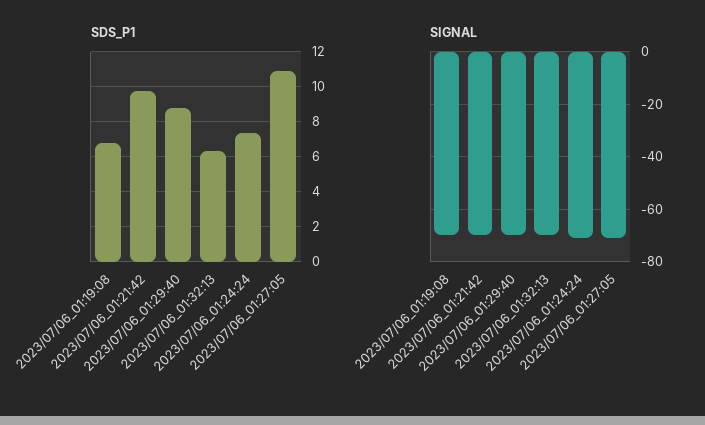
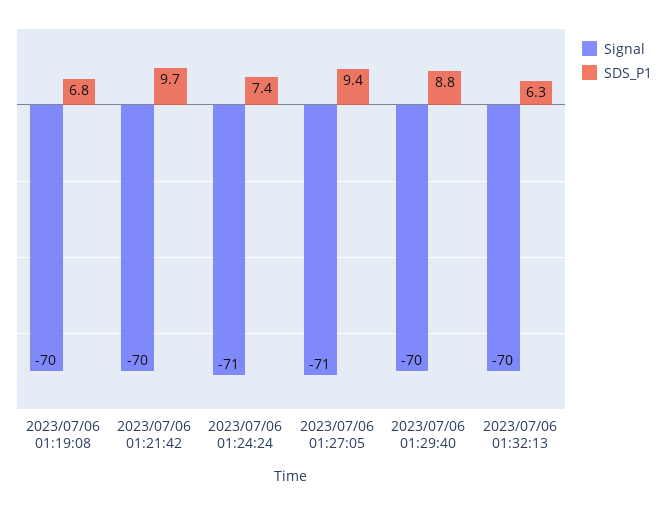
  {
    "SDS_P1": {
      "2023/07/06_01:19:08": 6.8,
      "2023/07/06_01:21:42": 9.7,
      "2023/07/06_01:29:40": 8.8,
      "2023/07/06_01:32:13": 6.3,
      "2023/07/06_01:24:24": 7.4,
-     "2023/07/06_01:27:05": 11
+     "2023/07/06_01:27:05": 9.4
    },
    "SIGNAL": {
      "2023/07/06_01:19:08": -70,
      "2023/07/06_01:21:42": -70,
      "2023/07/06_01:29:40": -70,
      "2023/07/06_01:32:13": -70,
      "2023/07/06_01:24:24": -71,
      "2023/07/06_01:27:05": -71
    }
  }

